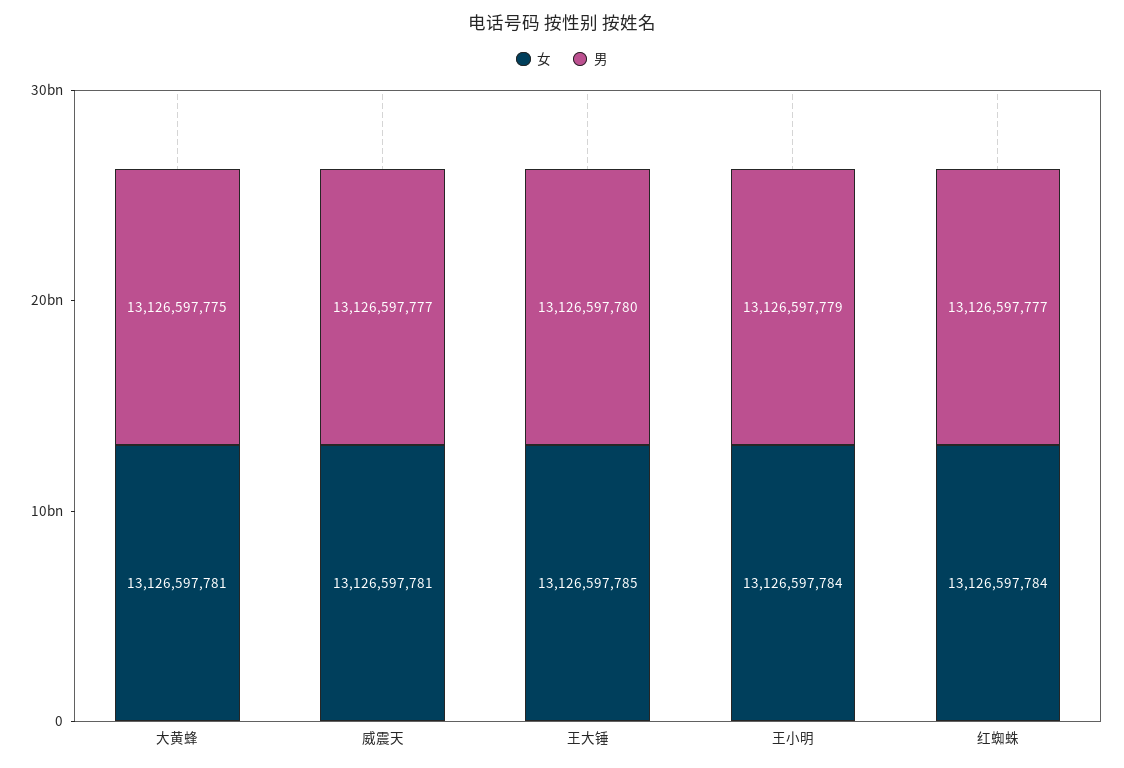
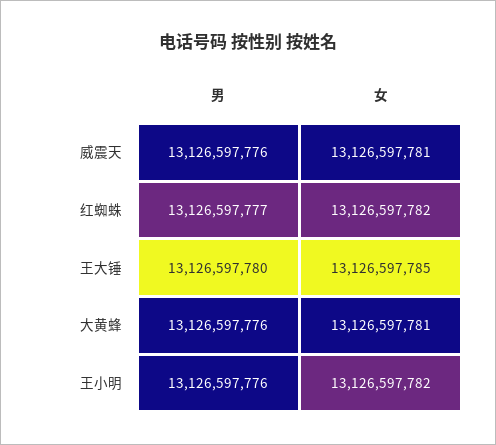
  {
    "女": {
      "大黄蜂": 13126597781,
      "威震天": 13126597781,
      "王大锤": 13126597785,
-     "王小明": 13126597784,
+     "王小明": 13126597782,
-     "红蜘蛛": 13126597784
+     "红蜘蛛": 13126597782
    },
    "男": {
-     "大黄蜂": 13126597775,
+     "大黄蜂": 13126597776,
-     "威震天": 13126597777,
+     "威震天": 13126597776,
      "王大锤": 13126597780,
-     "王小明": 13126597779,
+     "王小明": 13126597776,
      "红蜘蛛": 13126597777
    }
  }

